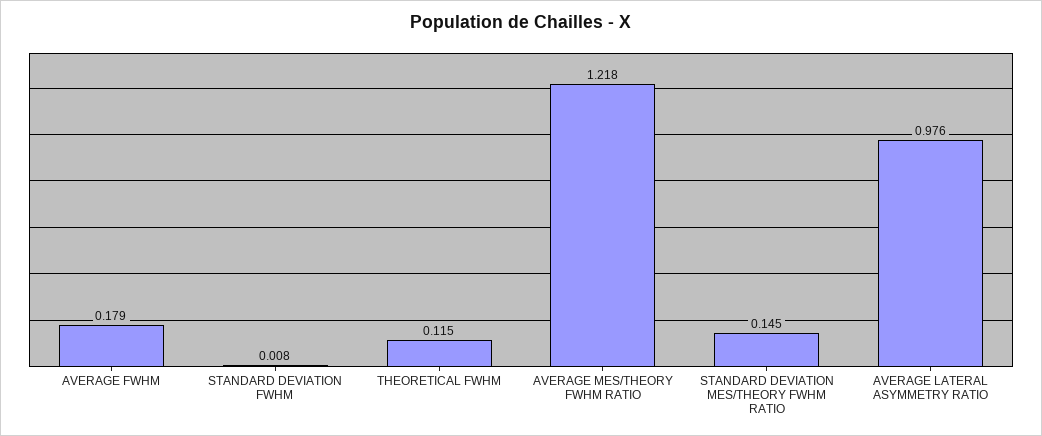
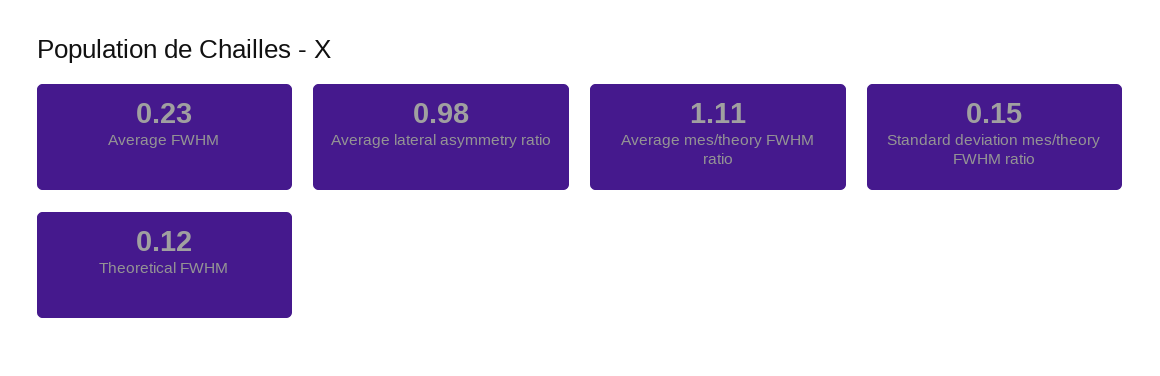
  {
-   "AVERAGE FWHM": 0.179,
+   "AVERAGE FWHM": 0.23,
-   "STANDARD DEVIATION FWHM": 0.008,
    "THEORETICAL FWHM": 0.115,
-   "AVERAGE MES/THEORY FWHM RATIO": 1.218,
+   "AVERAGE MES/THEORY FWHM RATIO": 1.11,
    "STANDARD DEVIATION MES/THEORY FWHM RATIO": 0.145,
    "AVERAGE LATERAL ASYMMETRY RATIO": 0.976
  }

